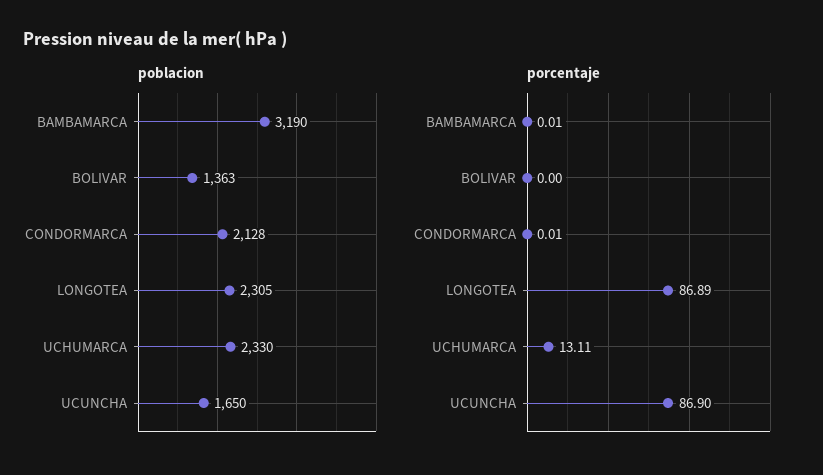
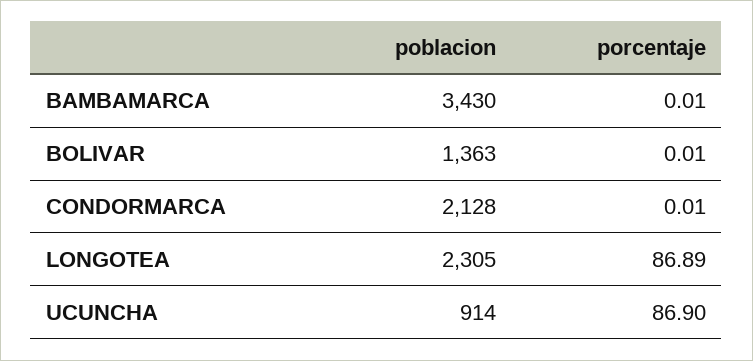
  {
    "poblacion": {
-     "BAMBAMARCA": 3190,
+     "BAMBAMARCA": 3430,
      "BOLIVAR": 1363,
      "CONDORMARCA": 2128,
      "LONGOTEA": 2305,
-     "UCHUMARCA": 2330,
-     "UCUNCHA": 1650
+     "UCUNCHA": 914
    },
    "porcentaje": {
      "BAMBAMARCA": 0.01,
-     "BOLIVAR": 0,
+     "BOLIVAR": 0.01,
      "CONDORMARCA": 0.01,
      "LONGOTEA": 86.89,
-     "UCHUMARCA": 13.11,
      "UCUNCHA": 86.9
    }
  }

